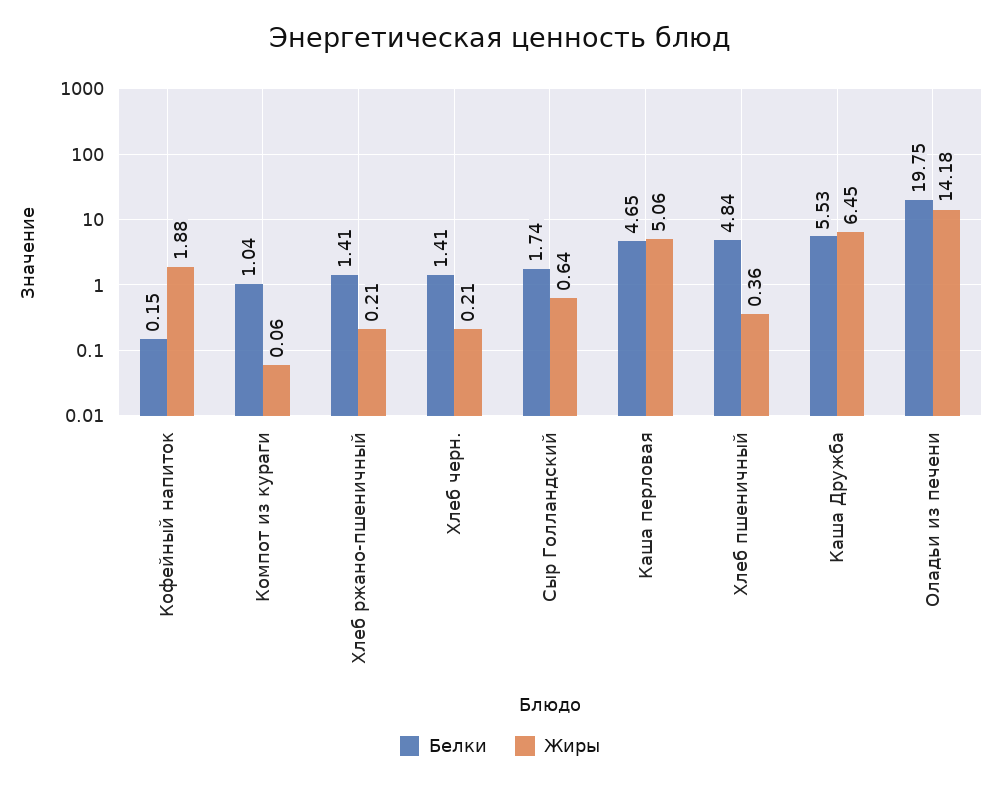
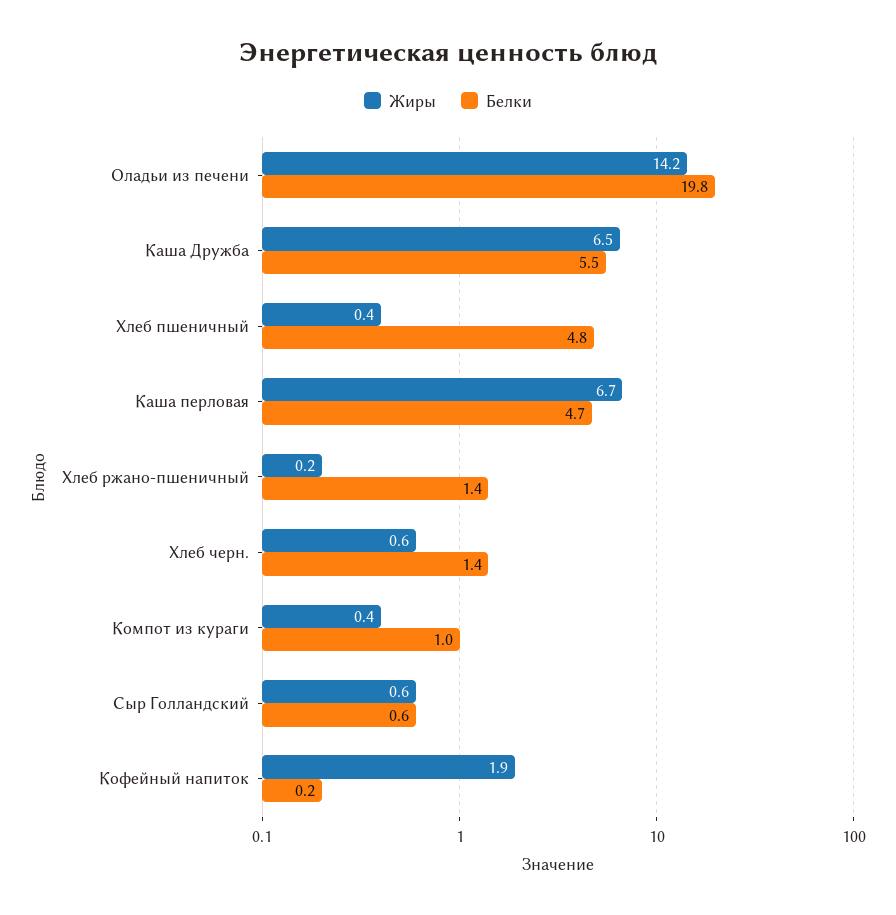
  {
    "Белки": {
      "Кофейный напиток": 0.15,
      "Компот из кураги": 1.04,
      "Хлеб ржано-пшеничный": 1.41,
      "Хлеб черн.": 1.41,
-     "Сыр Голландский": 1.74,
+     "Сыр Голландский": 0.6,
      "Каша перловая": 4.65,
      "Хлеб пшеничный": 4.84,
      "Каша Дружба": 5.53,
      "Оладьи из печени": 19.75
    },
    "Жиры": {
      "Кофейный напиток": 1.88,
-     "Компот из кураги": 0.06,
+     "Компот из кураги": 0.4,
      "Хлеб ржано-пшеничный": 0.21,
-     "Хлеб черн.": 0.21,
+     "Хлеб черн.": 0.6,
      "Сыр Голландский": 0.64,
-     "Каша перловая": 5.06,
+     "Каша перловая": 6.7,
      "Хлеб пшеничный": 0.36,
      "Каша Дружба": 6.45,
      "Оладьи из печени": 14.18
    }
  }

